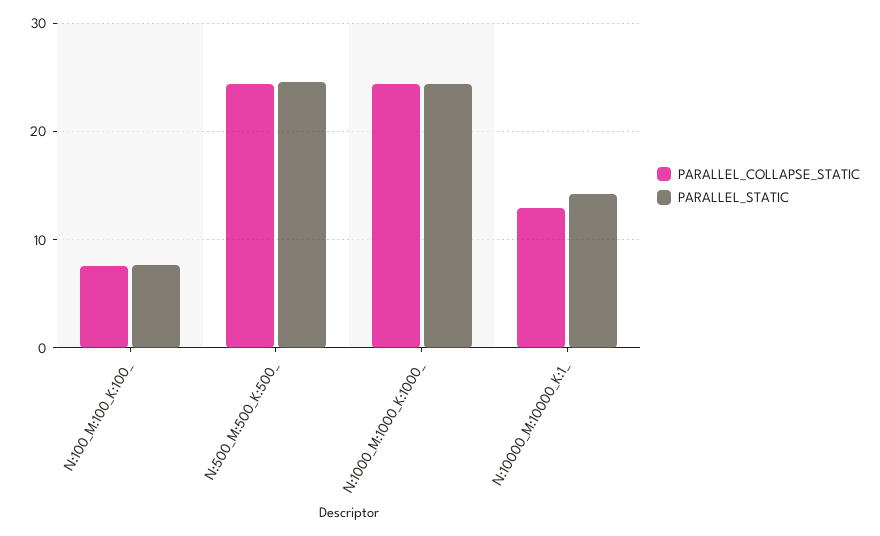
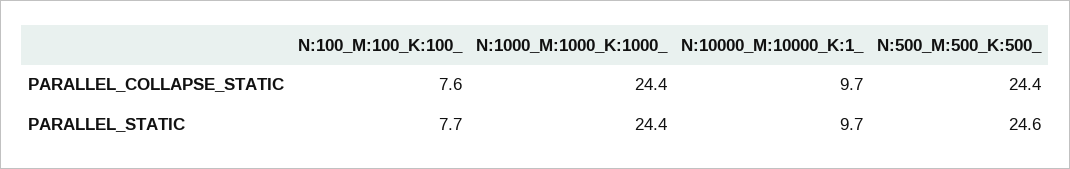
  {
    "PARALLEL_COLLAPSE_STATIC": {
      "N:100_M:100_K:100_": 7.6,
      "N:500_M:500_K:500_": 24.4,
      "N:1000_M:1000_K:1000_": 24.4,
-     "N:10000_M:10000_K:1_": 13
+     "N:10000_M:10000_K:1_": 9.7
    },
    "PARALLEL_STATIC": {
      "N:100_M:100_K:100_": 7.7,
      "N:500_M:500_K:500_": 24.6,
      "N:1000_M:1000_K:1000_": 24.4,
-     "N:10000_M:10000_K:1_": 14
+     "N:10000_M:10000_K:1_": 9.7
    }
  }

